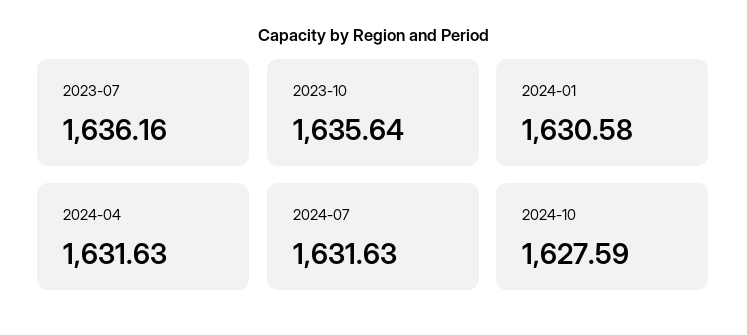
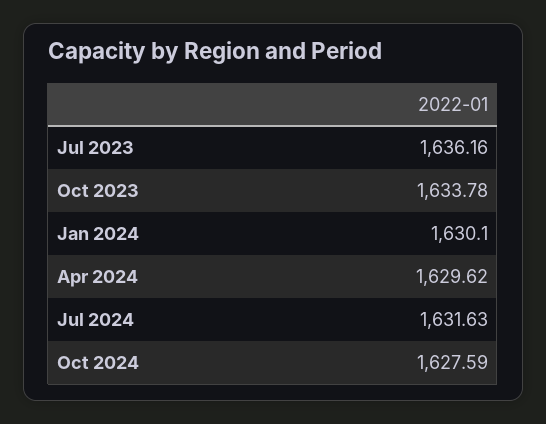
  {
    "2023-07": 1636.16,
-   "2023-10": 1635.64,
+   "2023-10": 1633.78,
-   "2024-01": 1630.58,
+   "2024-01": 1630.1,
-   "2024-04": 1631.63,
+   "2024-04": 1629.62,
    "2024-07": 1631.63,
    "2024-10": 1627.59
  }

